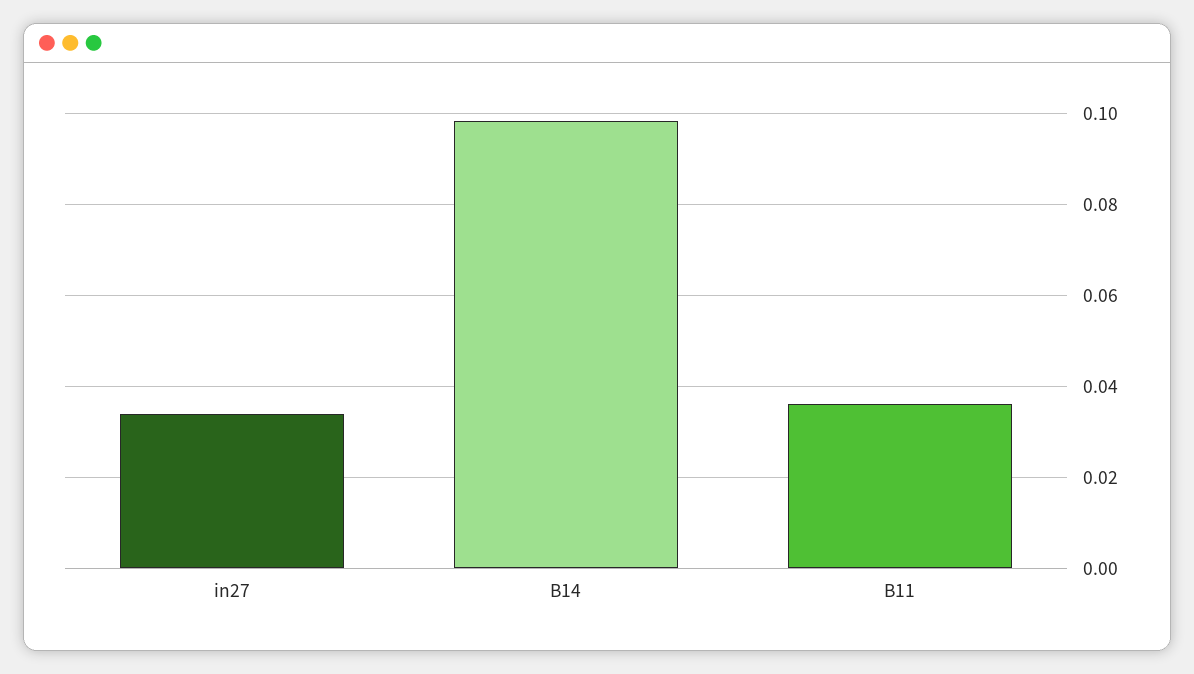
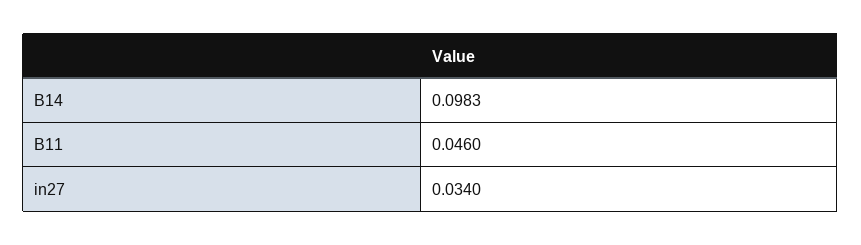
  {
    "in27": 0.034,
    "B14": 0.0983,
-   "B11": 0.036
+   "B11": 0.046
  }

